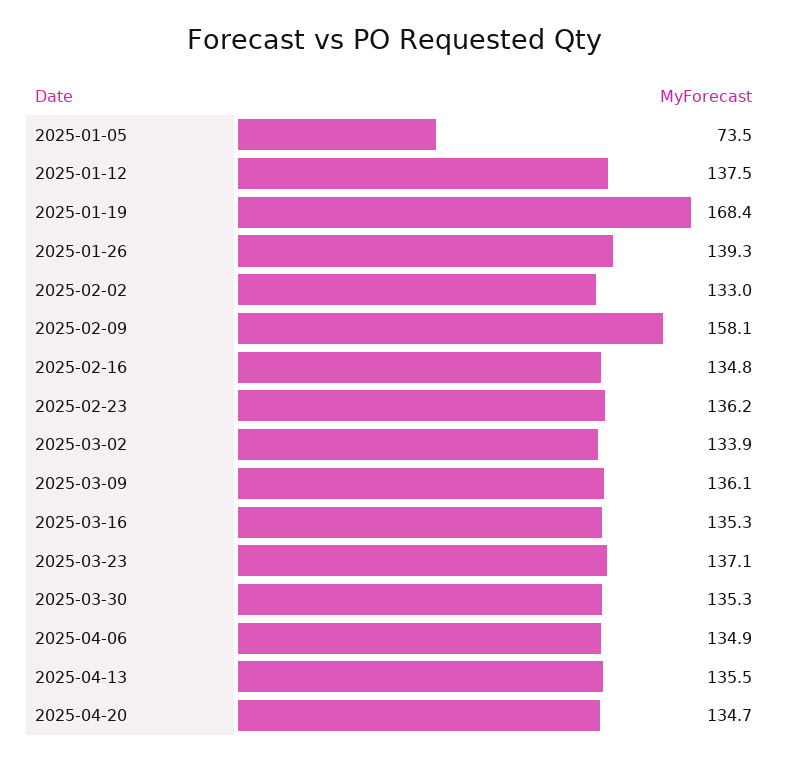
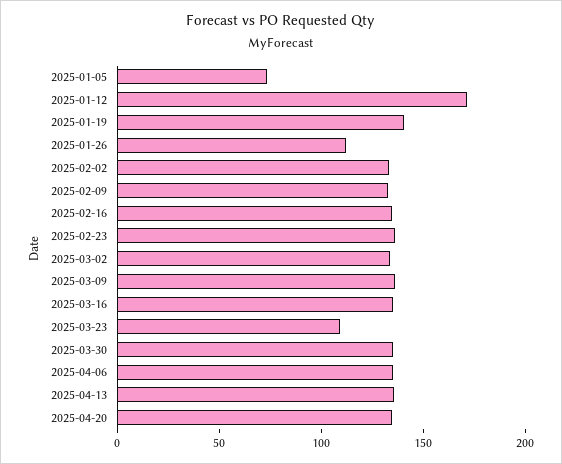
  {
    "2025-01-05": 73.5,
-   "2025-01-12": 137.5,
+   "2025-01-12": 170,
-   "2025-01-19": 168.4,
+   "2025-01-19": 140,
-   "2025-01-26": 139.3,
+   "2025-01-26": 110,
    "2025-02-02": 133,
-   "2025-02-09": 158.1,
+   "2025-02-09": 130,
    "2025-02-16": 134.8,
    "2025-02-23": 136.2,
    "2025-03-02": 133.9,
    "2025-03-09": 136.1,
    "2025-03-16": 135.3,
-   "2025-03-23": 137.1,
+   "2025-03-23": 110,
    "2025-03-30": 135.3,
    "2025-04-06": 134.9,
    "2025-04-13": 135.5,
    "2025-04-20": 134.7
  }

